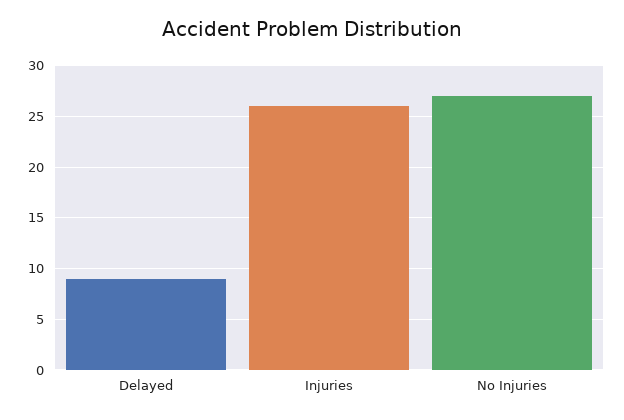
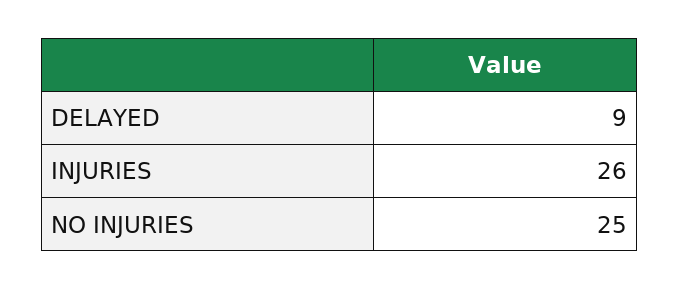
  {
    "Delayed": 9,
    "Injuries": 26,
-   "No Injuries": 27
+   "No Injuries": 25
  }

